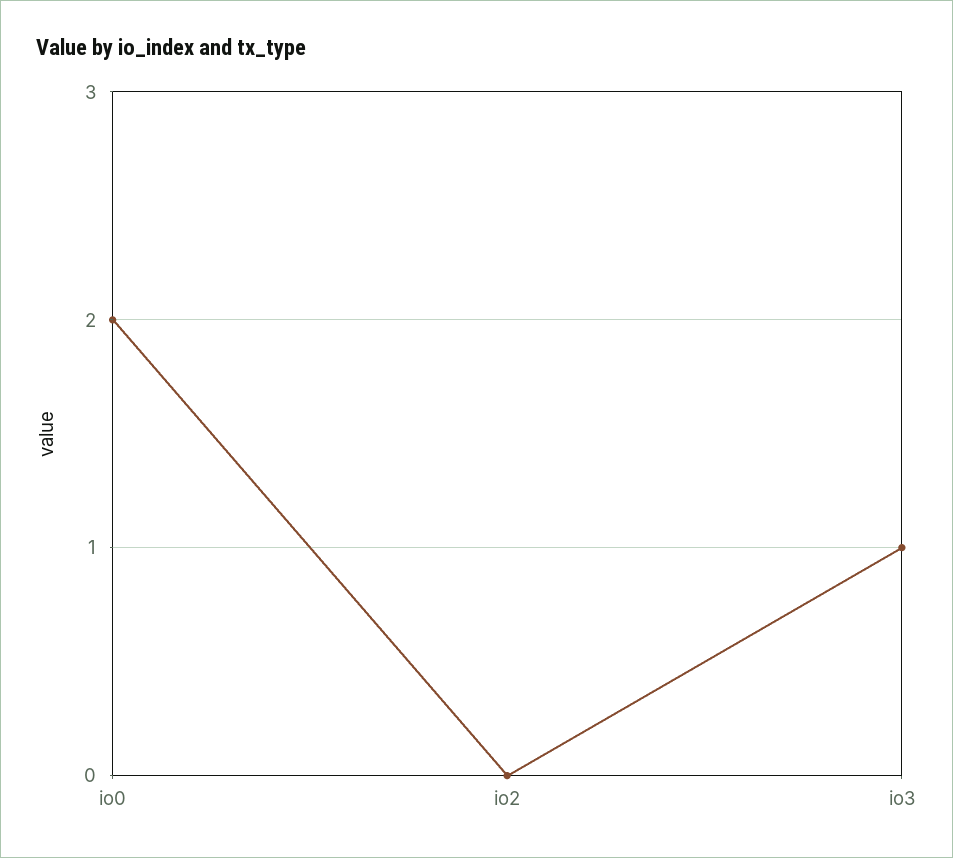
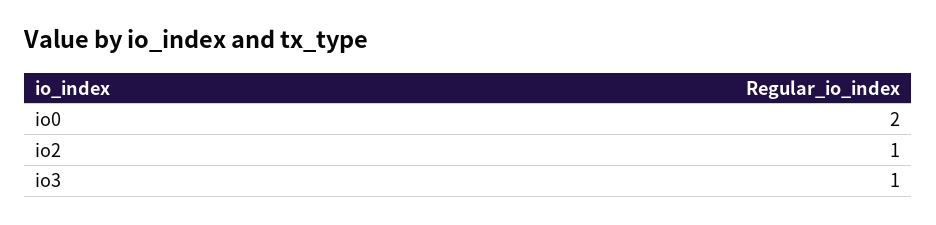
  {
    "io0": 2,
-   "io2": 0,
+   "io2": 1,
    "io3": 1
  }

